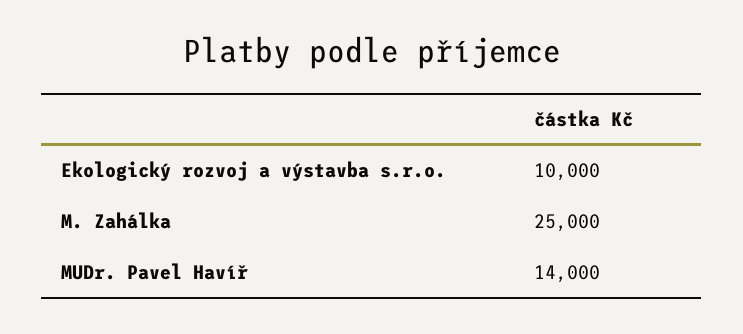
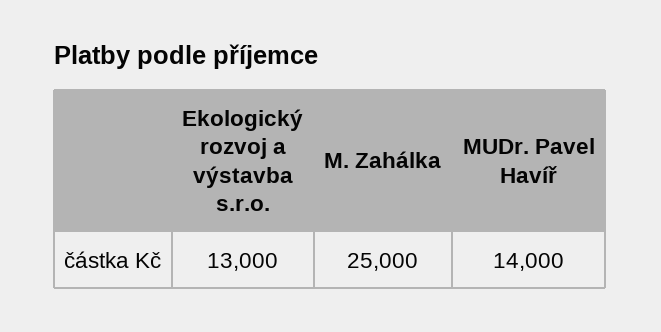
  {
-   "Ekologický rozvoj a výstavba s.r.o.": 10000,
+   "Ekologický rozvoj a výstavba s.r.o.": 13000,
    "M. Zahálka": 25000,
    "MUDr. Pavel Havíř": 14000
  }

